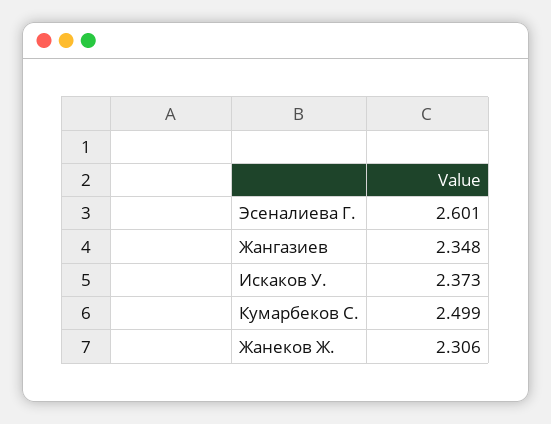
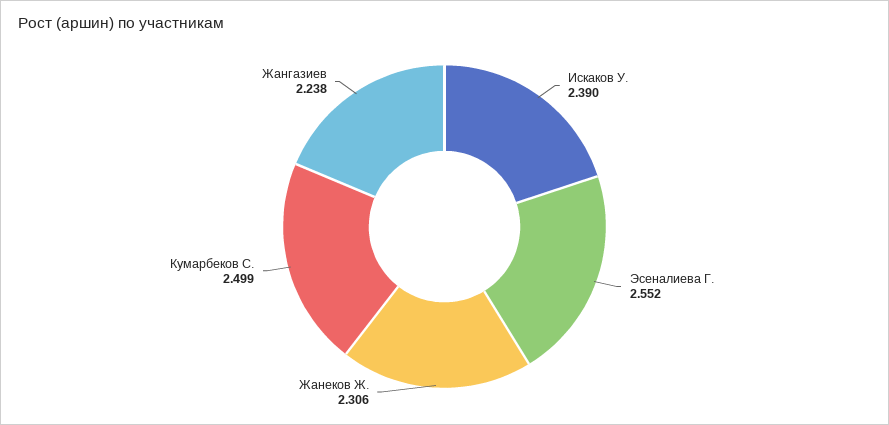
  {
-   "Эсеналиева Г.": 2.601,
+   "Эсеналиева Г.": 2.552,
-   "Жангазиев": 2.348,
+   "Жангазиев": 2.238,
-   "Искаков У.": 2.373,
+   "Искаков У.": 2.39,
    "Кумарбеков С.": 2.499,
    "Жанеков Ж.": 2.306
  }

